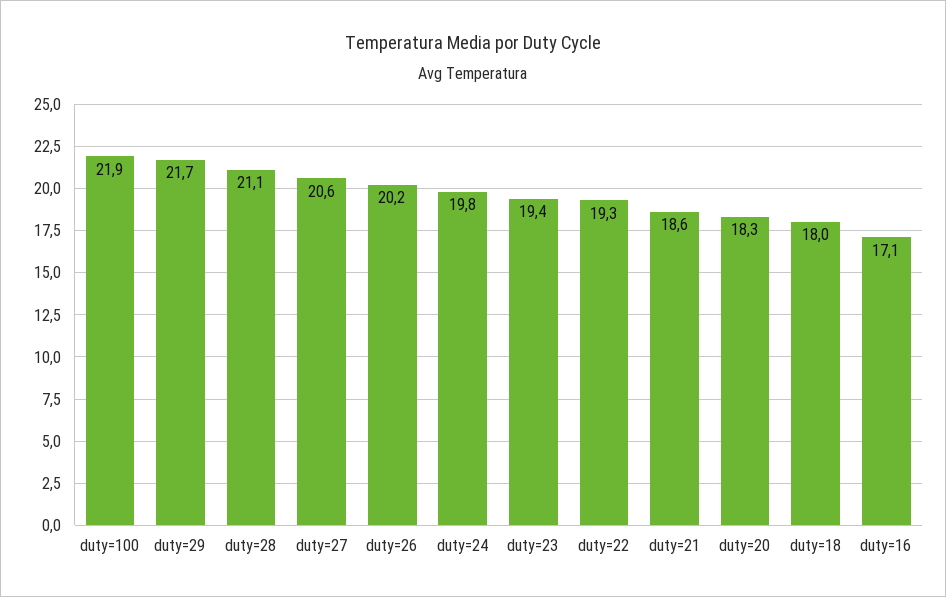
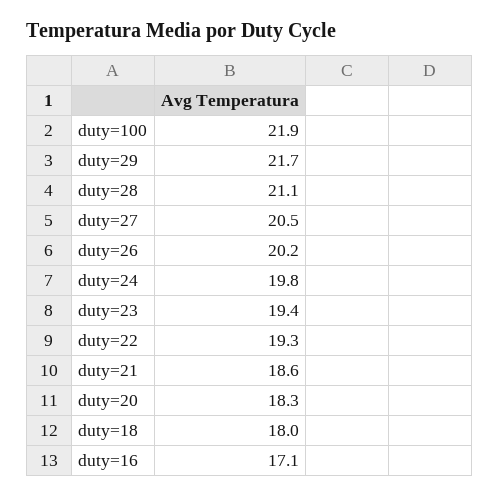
  {
    "duty=100": 21.9,
    "duty=29": 21.7,
    "duty=28": 21.1,
-   "duty=27": 20.6,
+   "duty=27": 20.5,
    "duty=26": 20.2,
    "duty=24": 19.8,
    "duty=23": 19.4,
    "duty=22": 19.3,
    "duty=21": 18.6,
    "duty=20": 18.3,
    "duty=18": 18,
    "duty=16": 17.1
  }

